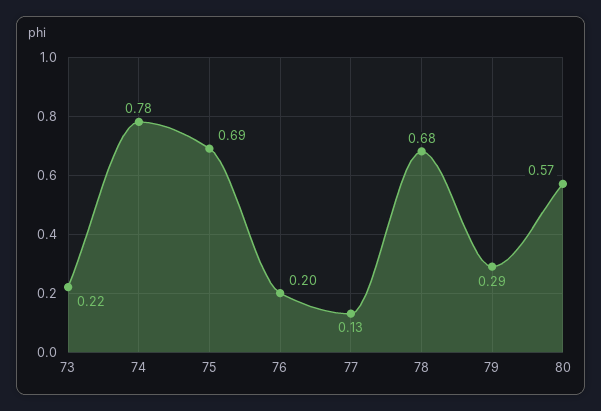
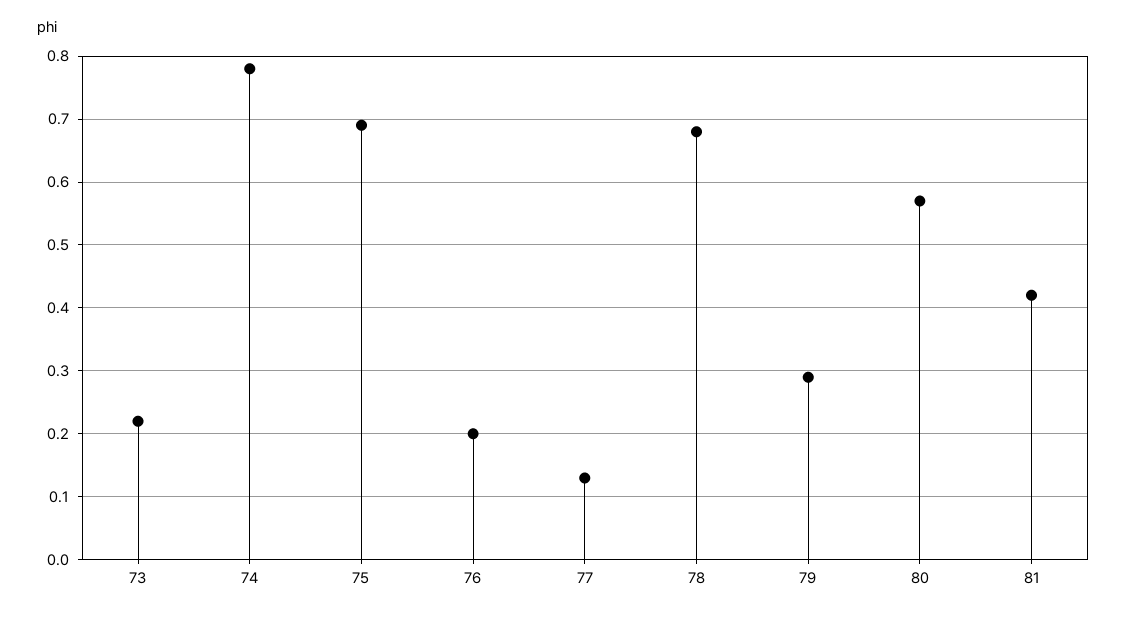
  {
    "73": 0.22,
    "74": 0.78,
    "75": 0.69,
    "76": 0.2,
    "77": 0.13,
    "78": 0.68,
    "79": 0.29,
-   "80": 0.57
+   "80": 0.57,
+   "81": 0.42
  }

